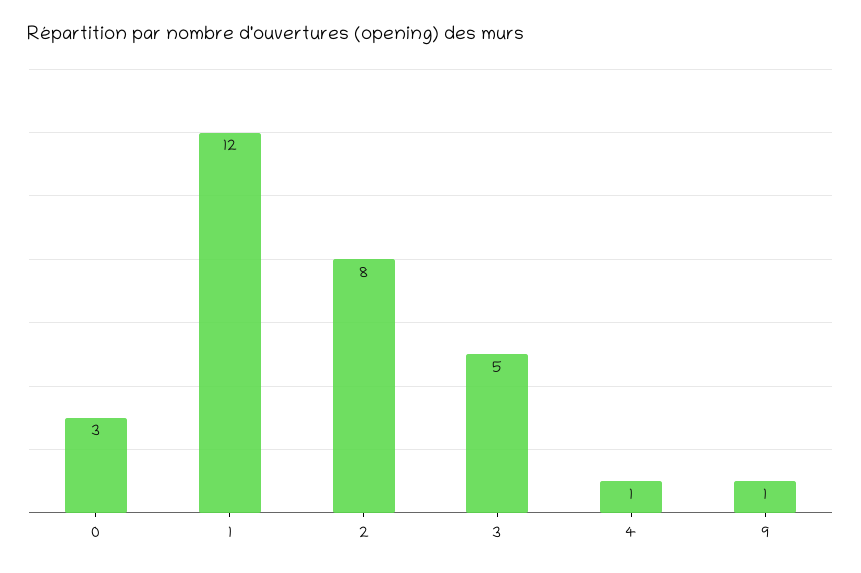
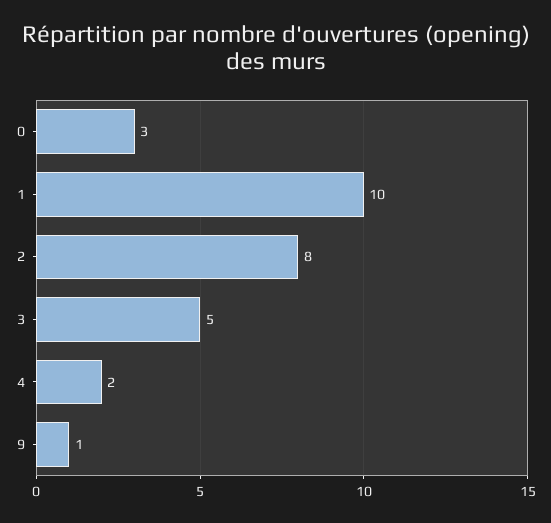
  {
    "0": 3,
-   "1": 12,
+   "1": 10,
    "2": 8,
    "3": 5,
-   "4": 1,
+   "4": 2,
    "9": 1
  }

